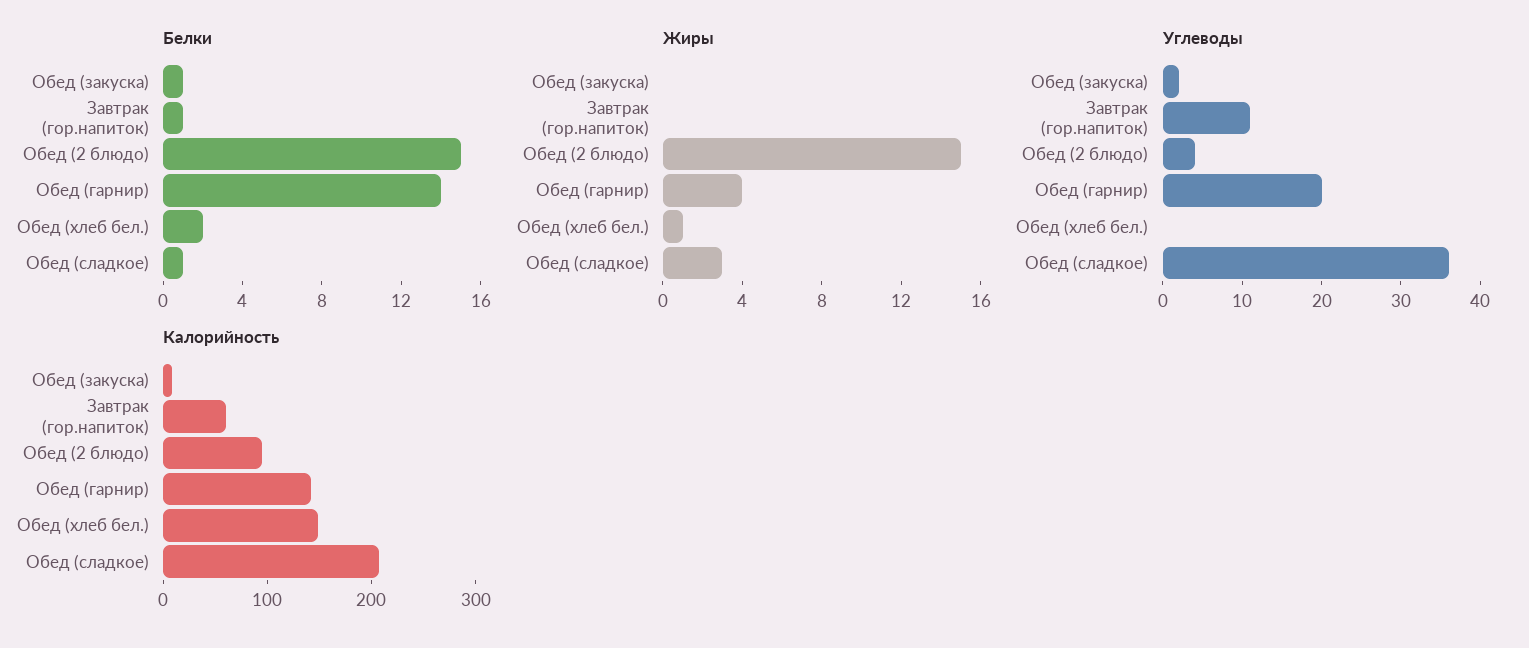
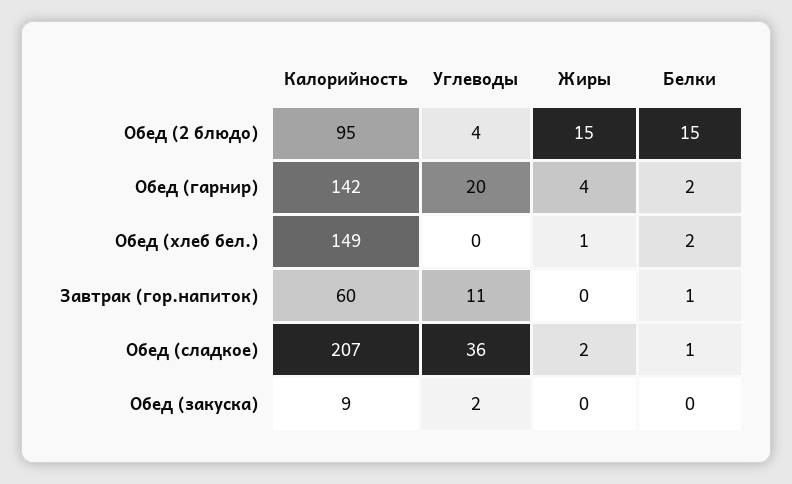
  {
    "Белки": {
-     "Обед (закуска)": 1,
+     "Обед (закуска)": 0,
      "Завтрак (гор.напиток)": 1,
      "Обед (2 блюдо)": 15,
-     "Обед (гарнир)": 14,
+     "Обед (гарнир)": 2,
      "Обед (хлеб бел.)": 2,
      "Обед (сладкое)": 1
    },
    "Жиры": {
      "Обед (закуска)": 0,
      "Завтрак (гор.напиток)": 0,
      "Обед (2 блюдо)": 15,
      "Обед (гарнир)": 4,
      "Обед (хлеб бел.)": 1,
-     "Обед (сладкое)": 3
+     "Обед (сладкое)": 2
    },
    "Углеводы": {
      "Обед (закуска)": 2,
      "Завтрак (гор.напиток)": 11,
      "Обед (2 блюдо)": 4,
      "Обед (гарнир)": 20,
      "Обед (хлеб бел.)": 0,
      "Обед (сладкое)": 36
    },
    "Калорийность": {
      "Обед (закуска)": 9,
      "Завтрак (гор.напиток)": 60,
      "Обед (2 блюдо)": 95,
      "Обед (гарнир)": 142,
      "Обед (хлеб бел.)": 149,
      "Обед (сладкое)": 207
    }
  }

